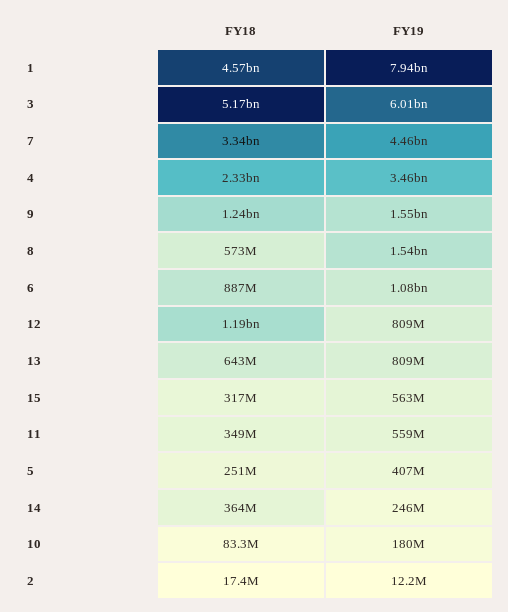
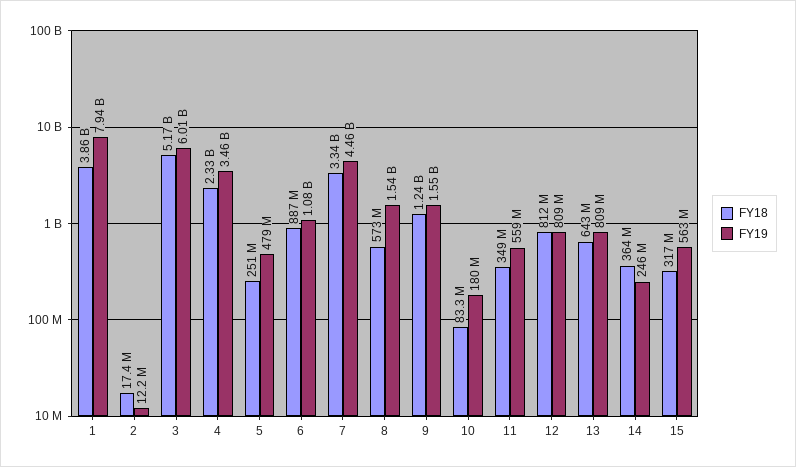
  {
    "FY18": {
-     "1": 4570000000,
+     "1": 3860000000,
      "3": 5170000000,
      "7": 3340000000,
      "4": 2330000000,
      "9": 1240000000,
      "8": 573000000,
      "6": 887000000,
-     "12": 1190000000,
+     "12": 812000000,
      "13": 643000000,
      "15": 317000000,
      "11": 349000000,
      "5": 251000000,
      "14": 364000000,
      "10": 83300000,
      "2": 17400000
    },
    "FY19": {
      "1": 7940000000,
      "3": 6010000000,
      "7": 4460000000,
      "4": 3460000000,
      "9": 1550000000,
      "8": 1540000000,
      "6": 1080000000,
      "12": 809000000,
      "13": 809000000,
      "15": 563000000,
      "11": 559000000,
-     "5": 407000000,
+     "5": 479000000,
      "14": 246000000,
      "10": 180000000,
      "2": 12200000
    }
  }

